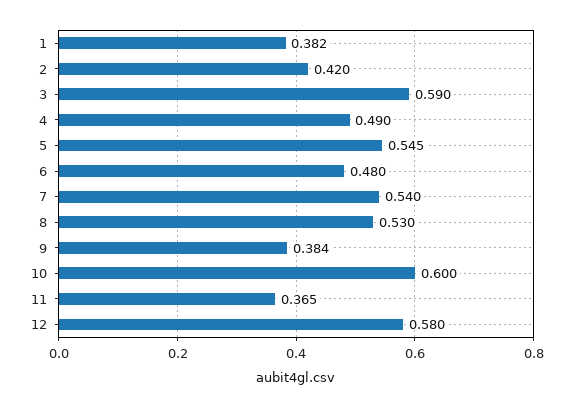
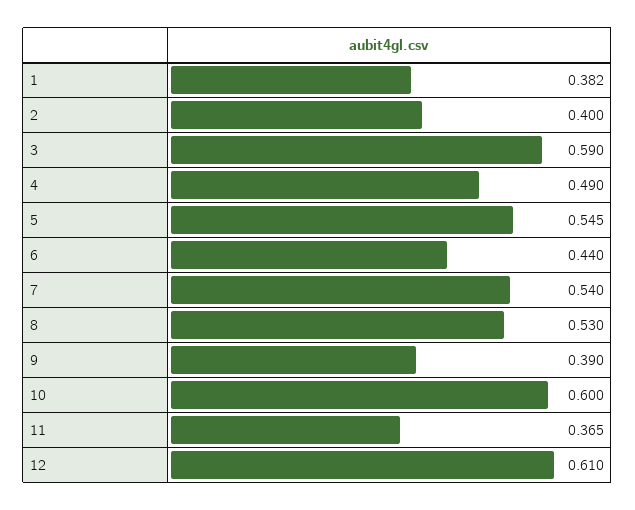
  {
    "1": 0.382,
-   "2": 0.42,
+   "2": 0.4,
    "3": 0.59,
    "4": 0.49,
    "5": 0.545,
-   "6": 0.48,
+   "6": 0.44,
    "7": 0.54,
    "8": 0.53,
-   "9": 0.384,
+   "9": 0.39,
    "10": 0.6,
    "11": 0.365,
-   "12": 0.58
+   "12": 0.61
  }

